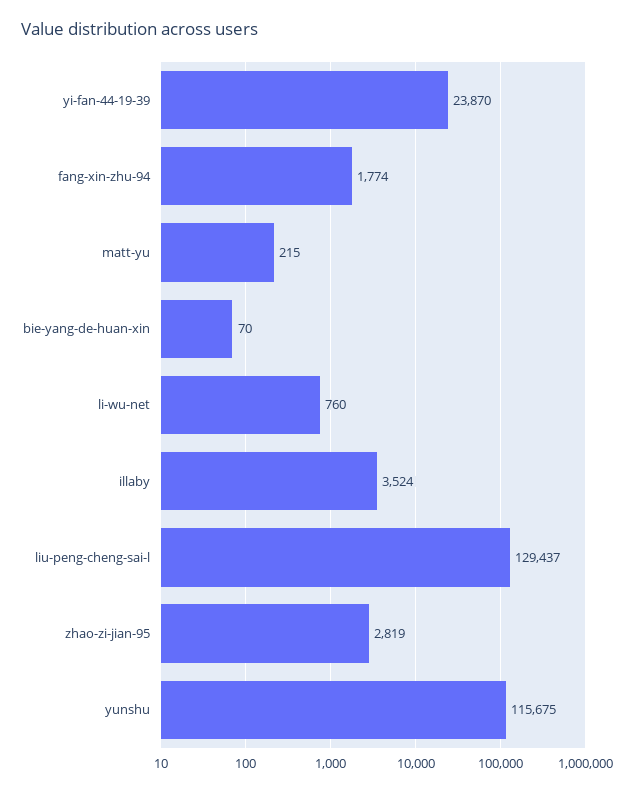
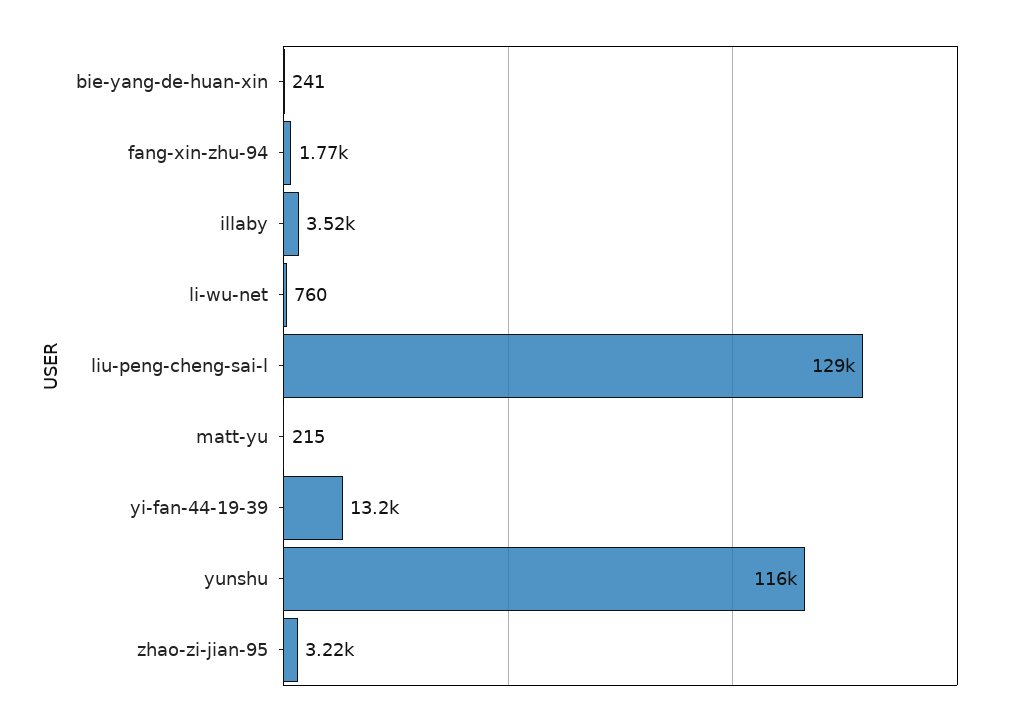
  {
-   "yi-fan-44-19-39": 23870,
+   "yi-fan-44-19-39": 13200,
    "fang-xin-zhu-94": 1774,
    "matt-yu": 215,
-   "bie-yang-de-huan-xin": 70,
+   "bie-yang-de-huan-xin": 241,
    "li-wu-net": 760,
    "illaby": 3524,
    "liu-peng-cheng-sai-l": 129437,
-   "zhao-zi-jian-95": 2819,
+   "zhao-zi-jian-95": 3220,
    "yunshu": 115675
  }

